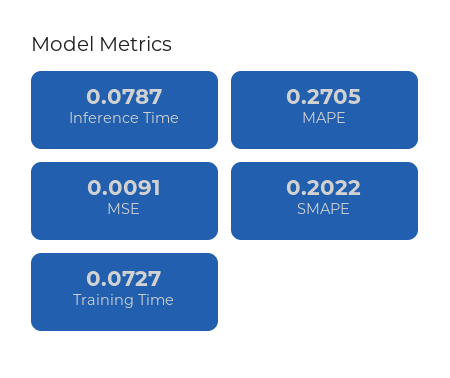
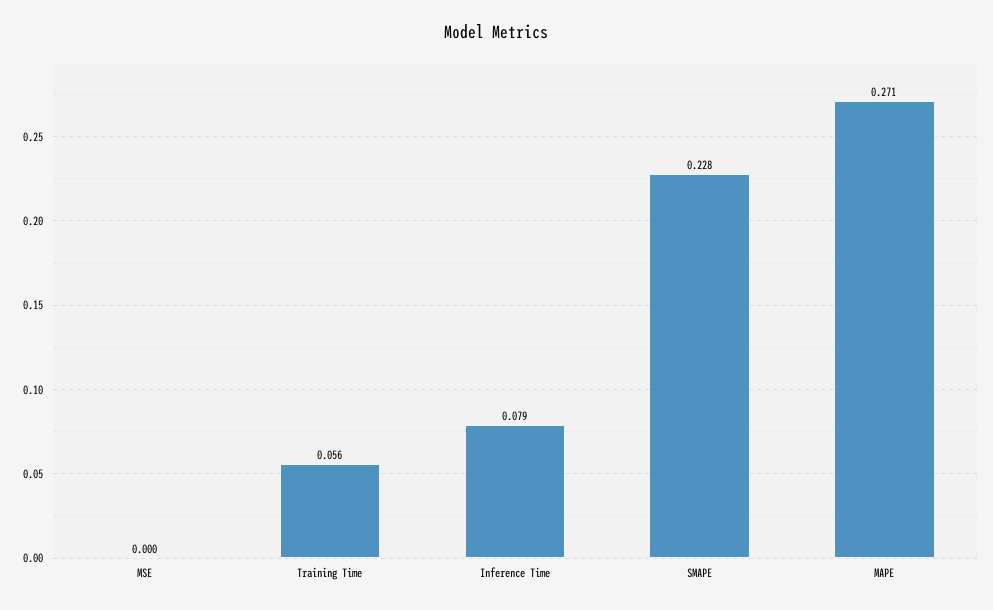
  {
    "Inference Time": 0.0787,
    "MAPE": 0.2705,
-   "MSE": 0.0091,
+   "MSE": 0,
-   "SMAPE": 0.2022,
+   "SMAPE": 0.228,
-   "Training Time": 0.0727
+   "Training Time": 0.056
  }

